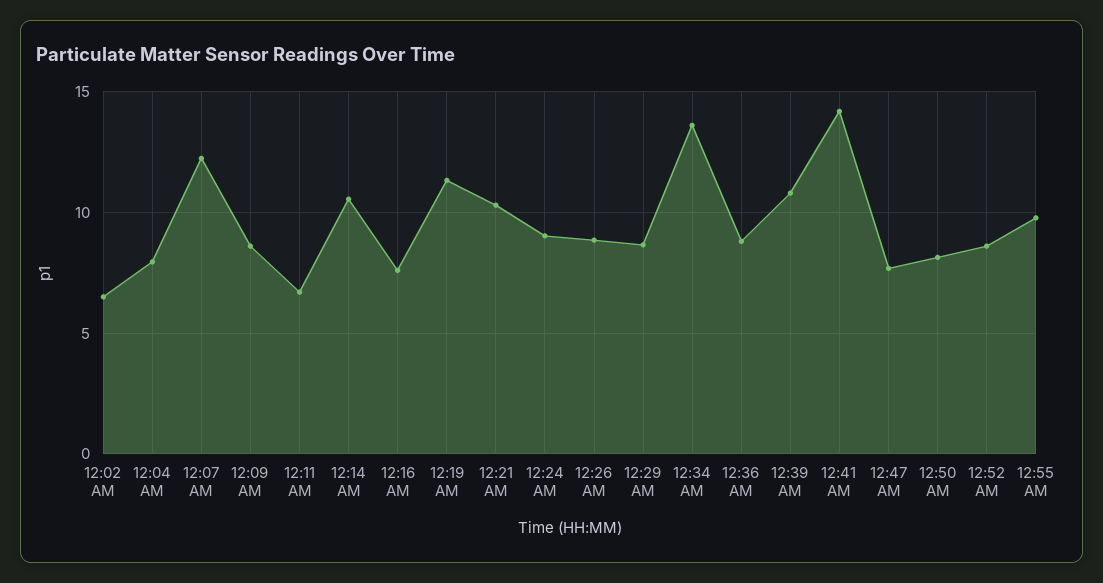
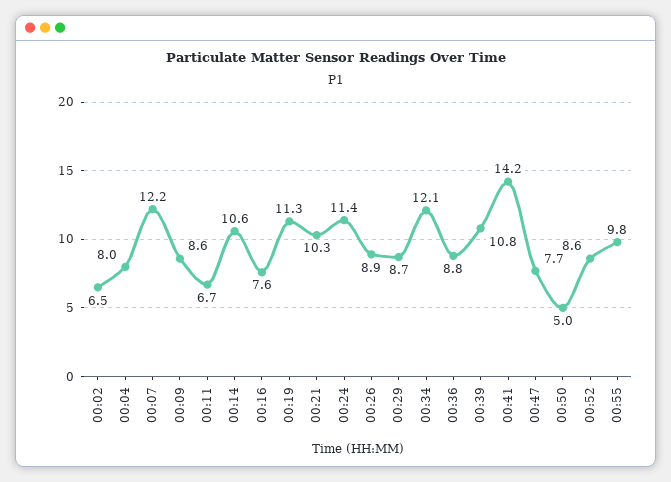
  {
    "12:02 AM": 6.5,
    "12:04 AM": 8,
    "12:07 AM": 12.2,
    "12:09 AM": 8.6,
    "12:11 AM": 6.7,
    "12:14 AM": 10.6,
    "12:16 AM": 7.6,
    "12:19 AM": 11.3,
    "12:21 AM": 10.3,
-   "12:24 AM": 9,
+   "12:24 AM": 11.4,
    "12:26 AM": 8.9,
    "12:29 AM": 8.7,
-   "12:34 AM": 13.5,
+   "12:34 AM": 12.1,
    "12:36 AM": 8.8,
    "12:39 AM": 10.8,
    "12:41 AM": 14.2,
    "12:47 AM": 7.7,
-   "12:50 AM": 8,
+   "12:50 AM": 5,
    "12:52 AM": 8.6,
    "12:55 AM": 9.8
  }

